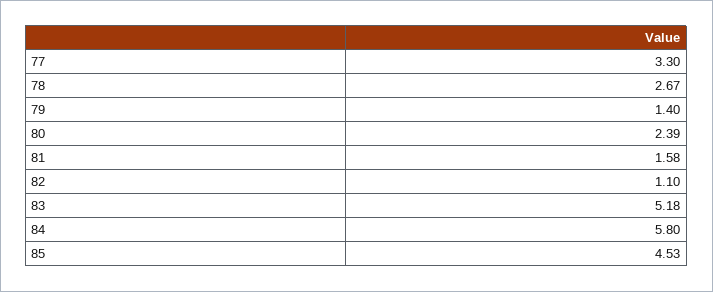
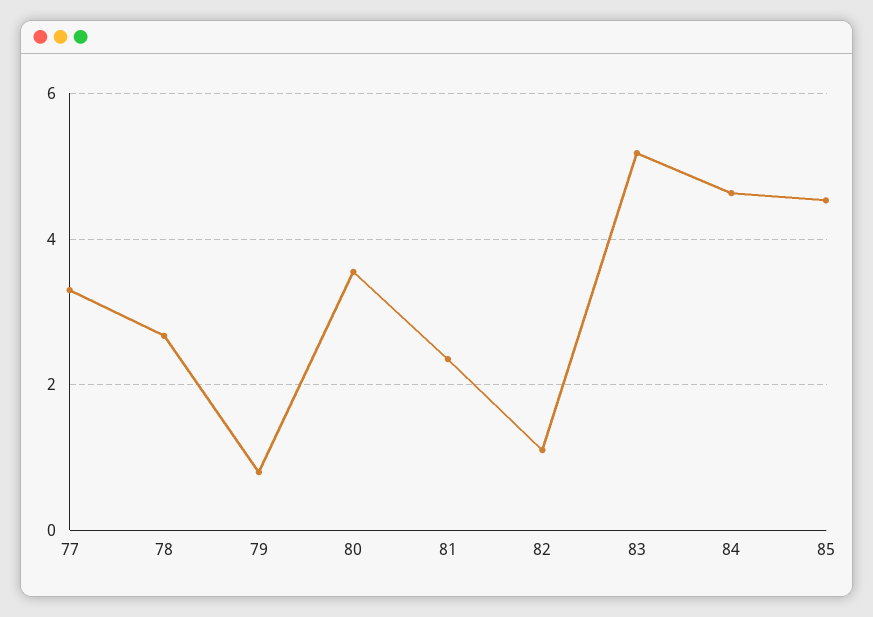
  {
    "77": 3.3,
    "78": 2.67,
-   "79": 1.4,
+   "79": 0.8,
-   "80": 2.39,
+   "80": 3.6,
-   "81": 1.58,
+   "81": 2.4,
    "82": 1.1,
    "83": 5.18,
-   "84": 5.8,
+   "84": 4.6,
    "85": 4.53
  }

